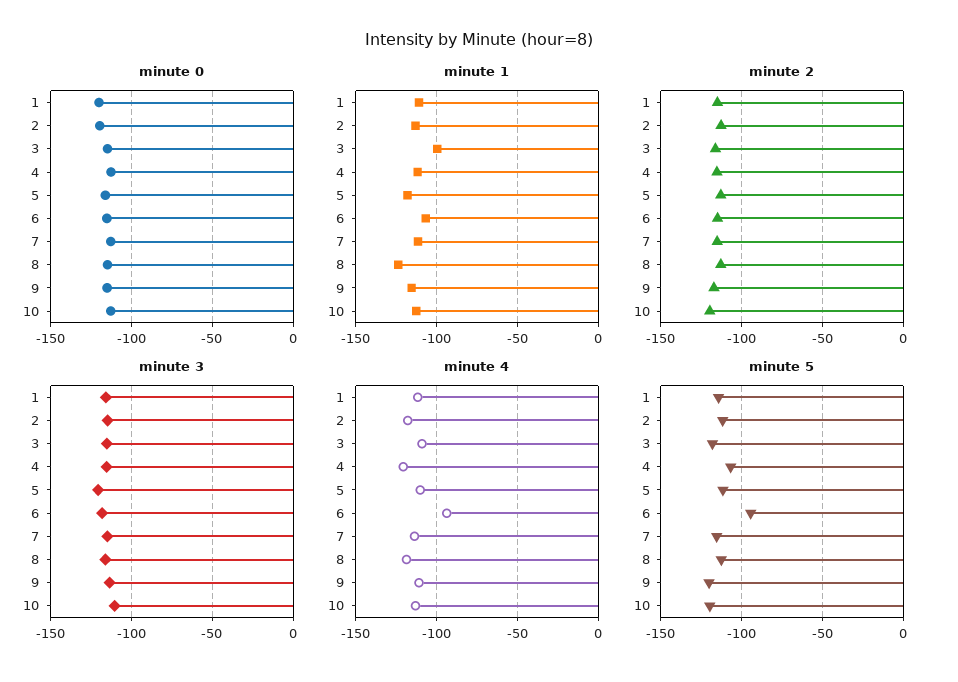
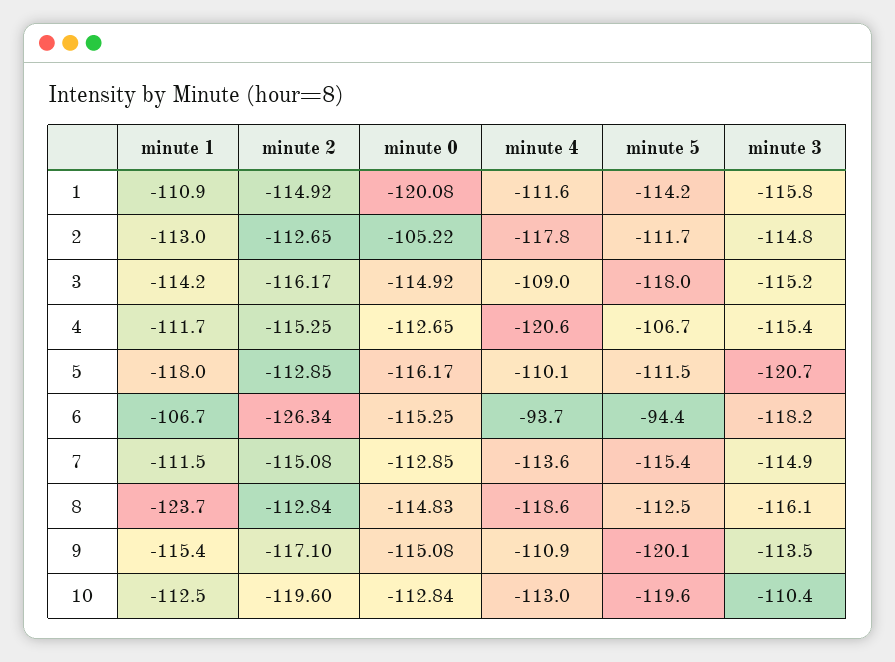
  {
    "minute 0": {
      "1": -120.08,
-     "2": -120,
+     "2": -105.22,
      "3": -114.92,
      "4": -112.65,
      "5": -116.17,
      "6": -115.25,
      "7": -112.85,
      "8": -114.83,
      "9": -115.08,
      "10": -112.84
    },
    "minute 1": {
      "1": -110.9,
      "2": -113,
-     "3": -100,
+     "3": -114.2,
      "4": -111.7,
      "5": -118,
      "6": -106.7,
      "7": -111.5,
      "8": -123.7,
      "9": -115.4,
      "10": -112.5
    },
    "minute 2": {
      "1": -114.92,
      "2": -112.65,
      "3": -116.17,
      "4": -115.25,
      "5": -112.85,
-     "6": -115,
+     "6": -126.34,
      "7": -115.08,
      "8": -112.84,
      "9": -117.1,
      "10": -119.6
    },
    "minute 3": {
      "1": -115.8,
      "2": -114.8,
      "3": -115.2,
      "4": -115.4,
      "5": -120.7,
      "6": -118.2,
      "7": -114.9,
      "8": -116.1,
      "9": -113.5,
      "10": -110.4
    },
    "minute 4": {
      "1": -111.6,
      "2": -117.8,
      "3": -109,
      "4": -120.6,
      "5": -110.1,
      "6": -93.7,
      "7": -113.6,
      "8": -118.6,
      "9": -110.9,
      "10": -113
    },
    "minute 5": {
      "1": -114.2,
      "2": -111.7,
      "3": -118,
      "4": -106.7,
      "5": -111.5,
      "6": -94.4,
      "7": -115.4,
      "8": -112.5,
      "9": -120.1,
      "10": -119.6
    }
  }

